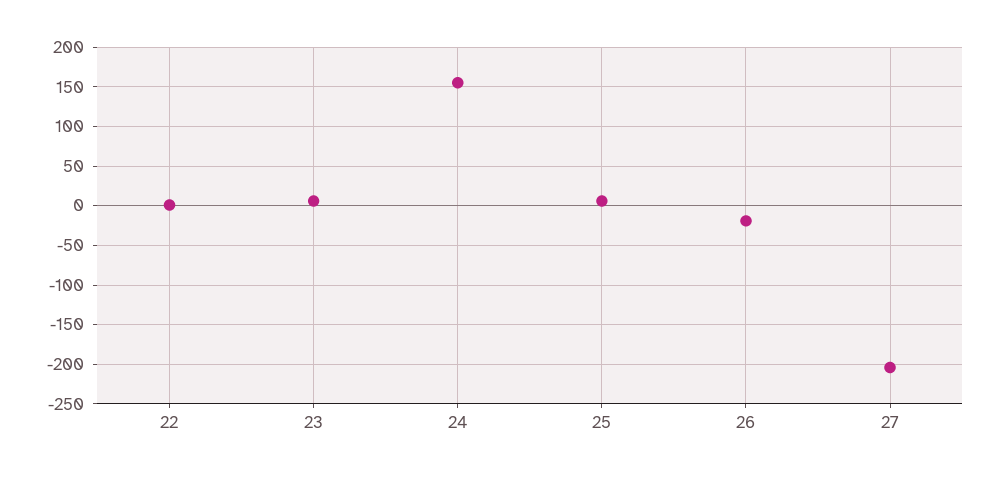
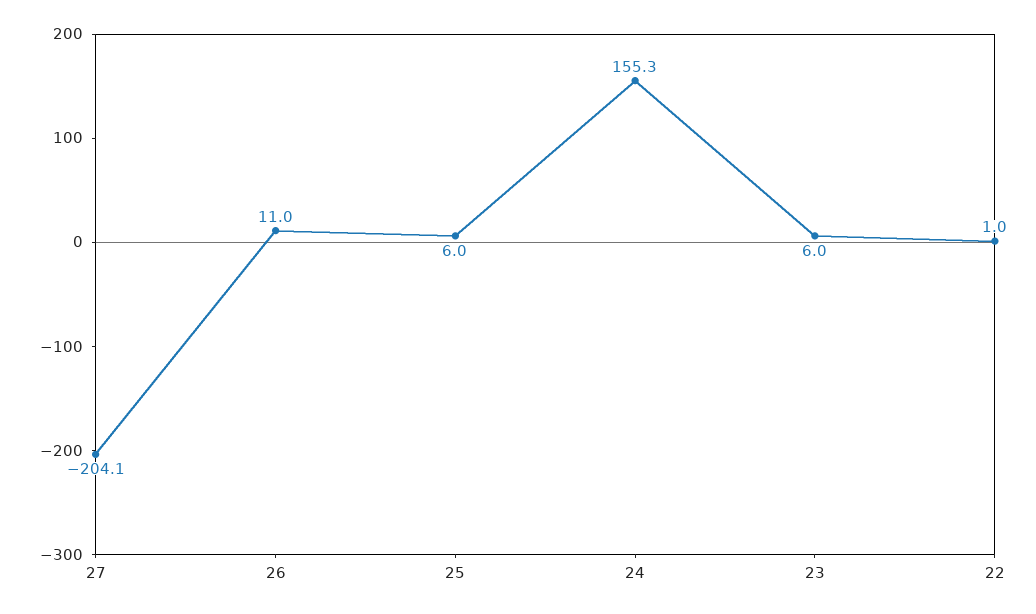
  {
    "22": 1,
    "23": 6,
    "24": 155.3,
    "25": 6,
-   "26": -20,
+   "26": 11,
    "27": -204.1
  }

